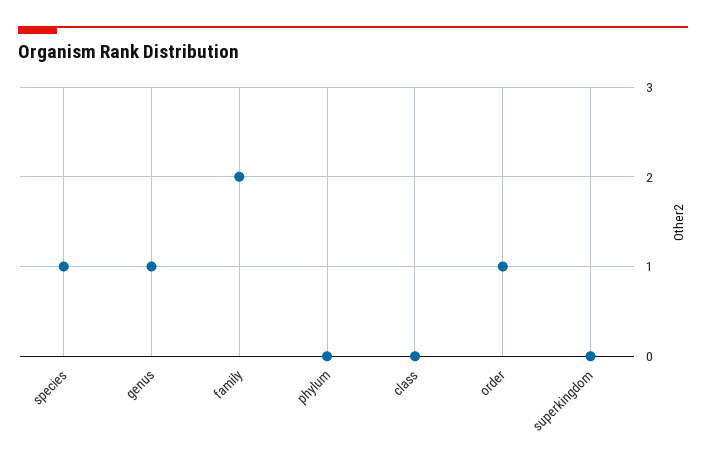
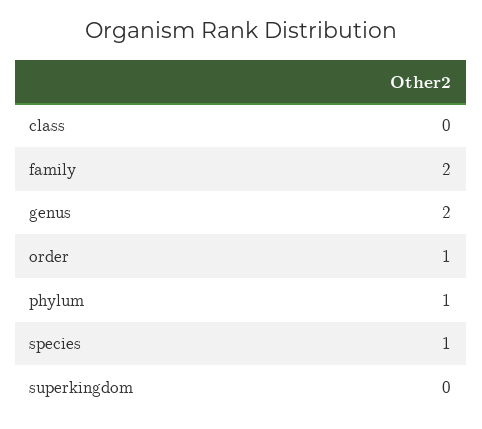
  {
    "species": 1,
-   "genus": 1,
+   "genus": 2,
    "family": 2,
-   "phylum": 0,
+   "phylum": 1,
    "class": 0,
    "order": 1,
    "superkingdom": 0
  }

